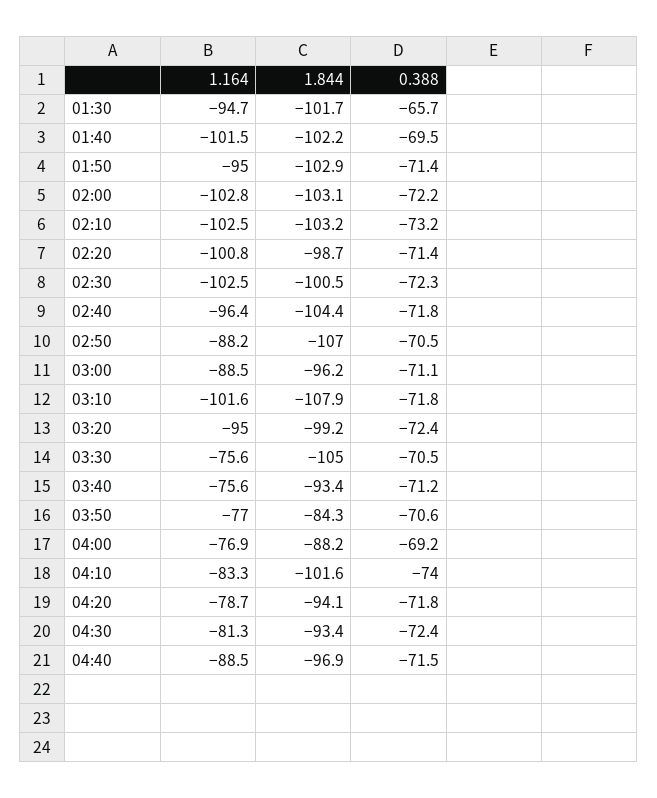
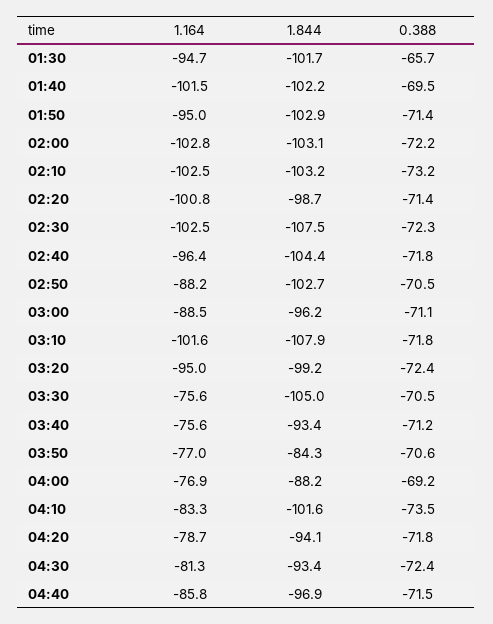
  {
    "1.164": {
      "01:30": -94.7,
      "01:40": -101.5,
      "01:50": -95,
      "02:00": -102.8,
      "02:10": -102.5,
      "02:20": -100.8,
      "02:30": -102.5,
      "02:40": -96.4,
      "02:50": -88.2,
      "03:00": -88.5,
      "03:10": -101.6,
      "03:20": -95,
      "03:30": -75.6,
      "03:40": -75.6,
      "03:50": -77,
      "04:00": -76.9,
      "04:10": -83.3,
      "04:20": -78.7,
      "04:30": -81.3,
-     "04:40": -88.5
+     "04:40": -85.8
    },
    "1.844": {
      "01:30": -101.7,
      "01:40": -102.2,
      "01:50": -102.9,
      "02:00": -103.1,
      "02:10": -103.2,
      "02:20": -98.7,
-     "02:30": -100.5,
+     "02:30": -107.5,
      "02:40": -104.4,
-     "02:50": -107,
+     "02:50": -102.7,
      "03:00": -96.2,
      "03:10": -107.9,
      "03:20": -99.2,
      "03:30": -105,
      "03:40": -93.4,
      "03:50": -84.3,
      "04:00": -88.2,
      "04:10": -101.6,
      "04:20": -94.1,
      "04:30": -93.4,
      "04:40": -96.9
    },
    "0.388": {
      "01:30": -65.7,
      "01:40": -69.5,
      "01:50": -71.4,
      "02:00": -72.2,
      "02:10": -73.2,
      "02:20": -71.4,
      "02:30": -72.3,
      "02:40": -71.8,
      "02:50": -70.5,
      "03:00": -71.1,
      "03:10": -71.8,
      "03:20": -72.4,
      "03:30": -70.5,
      "03:40": -71.2,
      "03:50": -70.6,
      "04:00": -69.2,
-     "04:10": -74,
+     "04:10": -73.5,
      "04:20": -71.8,
      "04:30": -72.4,
      "04:40": -71.5
    }
  }

